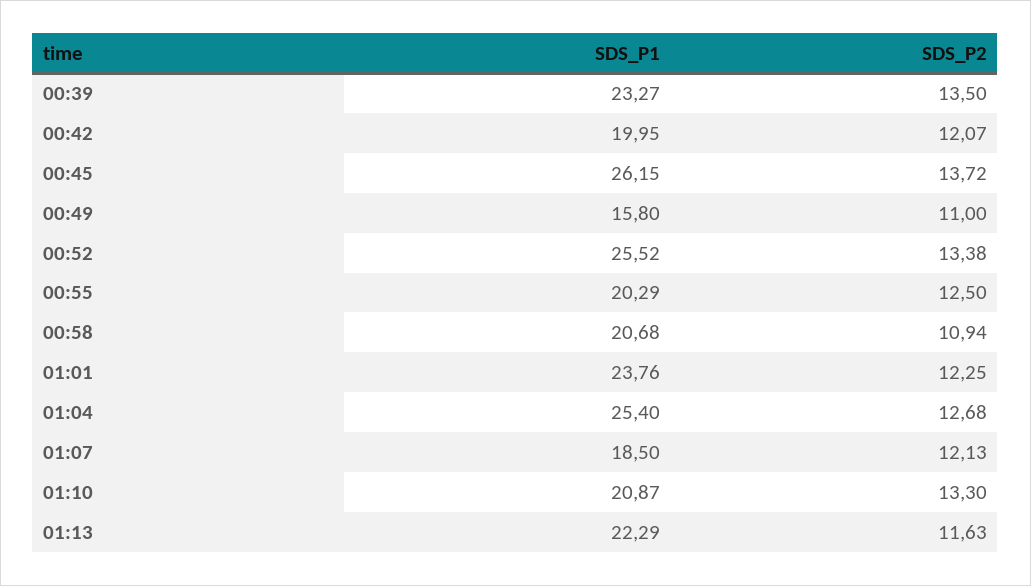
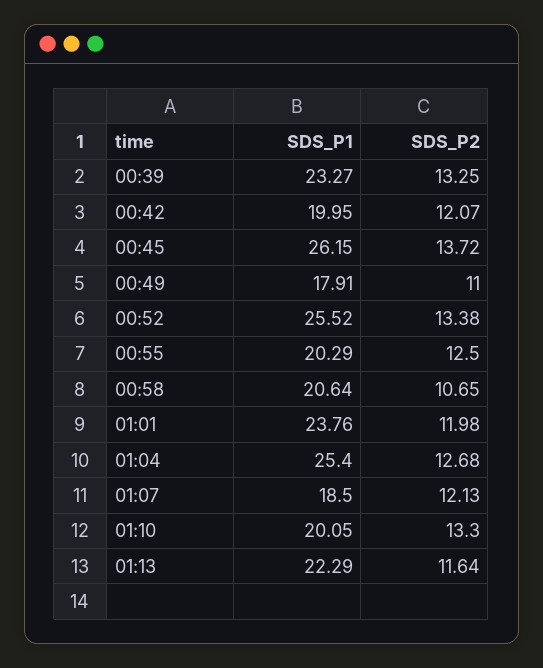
  {
    "SDS_P1": {
      "00:39": 23.27,
      "00:42": 19.95,
      "00:45": 26.15,
-     "00:49": 15.8,
+     "00:49": 17.91,
      "00:52": 25.52,
      "00:55": 20.29,
-     "00:58": 20.68,
+     "00:58": 20.64,
      "01:01": 23.76,
      "01:04": 25.4,
      "01:07": 18.5,
-     "01:10": 20.87,
+     "01:10": 20.05,
      "01:13": 22.29
    },
    "SDS_P2": {
-     "00:39": 13.5,
+     "00:39": 13.25,
      "00:42": 12.07,
      "00:45": 13.72,
      "00:49": 11,
      "00:52": 13.38,
      "00:55": 12.5,
-     "00:58": 10.94,
+     "00:58": 10.65,
-     "01:01": 12.25,
+     "01:01": 11.98,
      "01:04": 12.68,
      "01:07": 12.13,
      "01:10": 13.3,
-     "01:13": 11.63
+     "01:13": 11.64
    }
  }

